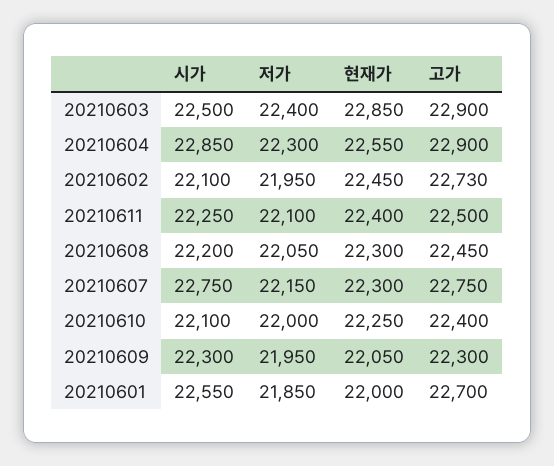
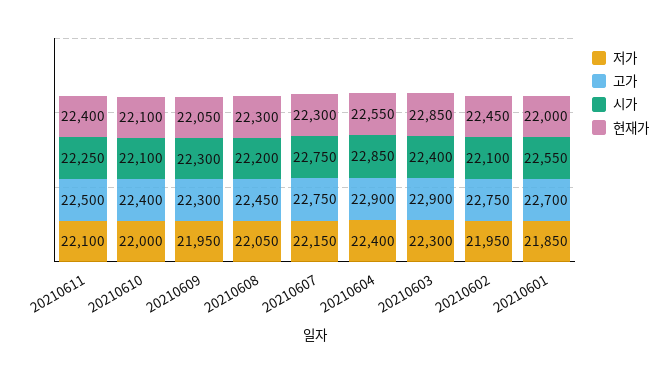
  {
    "시가": {
-     "20210603": 22500,
+     "20210603": 22400,
      "20210604": 22850,
      "20210602": 22100,
      "20210611": 22250,
      "20210608": 22200,
      "20210607": 22750,
      "20210610": 22100,
      "20210609": 22300,
      "20210601": 22550
    },
    "저가": {
-     "20210603": 22400,
+     "20210603": 22300,
-     "20210604": 22300,
+     "20210604": 22400,
      "20210602": 21950,
      "20210611": 22100,
      "20210608": 22050,
      "20210607": 22150,
      "20210610": 22000,
      "20210609": 21950,
      "20210601": 21850
    },
    "현재가": {
      "20210603": 22850,
      "20210604": 22550,
      "20210602": 22450,
      "20210611": 22400,
      "20210608": 22300,
      "20210607": 22300,
-     "20210610": 22250,
+     "20210610": 22100,
      "20210609": 22050,
      "20210601": 22000
    },
    "고가": {
      "20210603": 22900,
      "20210604": 22900,
-     "20210602": 22730,
+     "20210602": 22750,
      "20210611": 22500,
      "20210608": 22450,
      "20210607": 22750,
      "20210610": 22400,
      "20210609": 22300,
      "20210601": 22700
    }
  }

